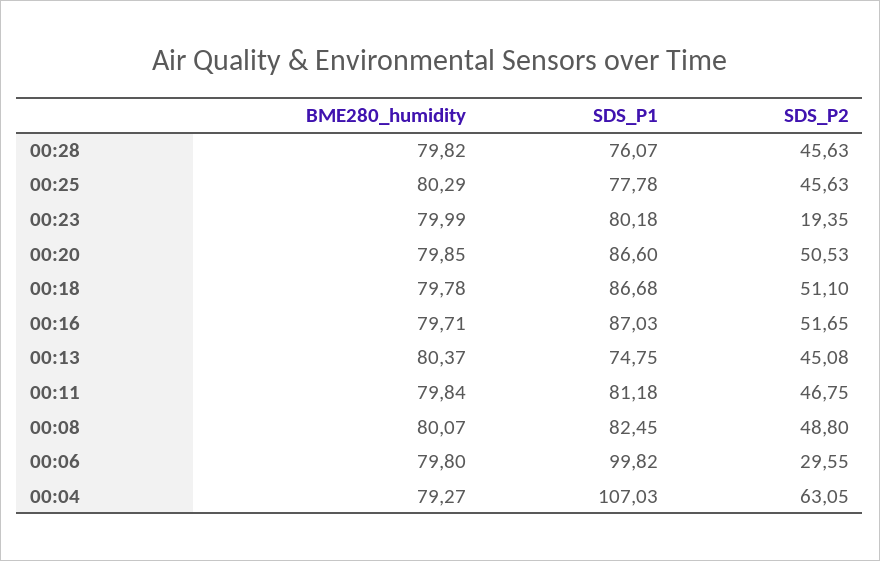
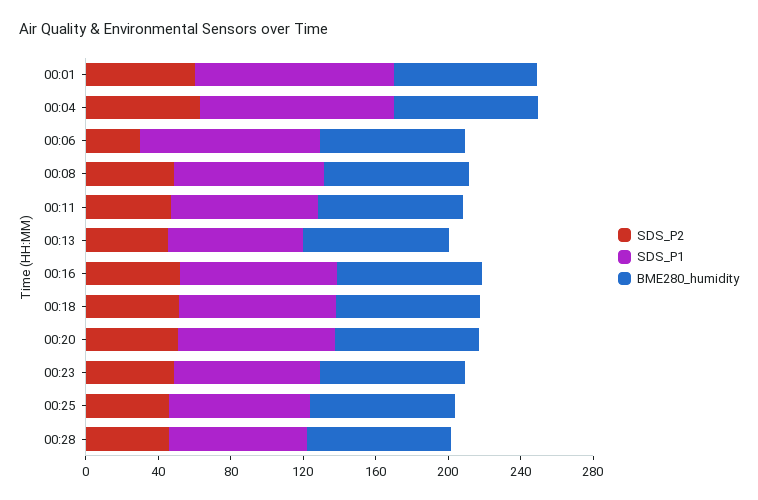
  {
    "BME280_humidity": {
      "00:28": 79.82,
      "00:25": 80.29,
      "00:23": 79.99,
      "00:20": 79.85,
      "00:18": 79.78,
      "00:16": 79.71,
      "00:13": 80.37,
      "00:11": 79.84,
      "00:08": 80.07,
      "00:06": 79.8,
-     "00:04": 79.27
+     "00:04": 79.27,
+     "00:01": 80
    },
    "SDS_P1": {
      "00:28": 76.07,
      "00:25": 77.78,
      "00:23": 80.18,
      "00:20": 86.6,
      "00:18": 86.68,
      "00:16": 87.03,
      "00:13": 74.75,
      "00:11": 81.18,
      "00:08": 82.45,
      "00:06": 99.82,
-     "00:04": 107.03
+     "00:04": 107.03,
+     "00:01": 110
    },
    "SDS_P2": {
      "00:28": 45.63,
      "00:25": 45.63,
-     "00:23": 19.35,
+     "00:23": 50,
      "00:20": 50.53,
      "00:18": 51.1,
      "00:16": 51.65,
      "00:13": 45.08,
      "00:11": 46.75,
      "00:08": 48.8,
      "00:06": 29.55,
-     "00:04": 63.05
+     "00:04": 63.05,
+     "00:01": 60
    }
  }

